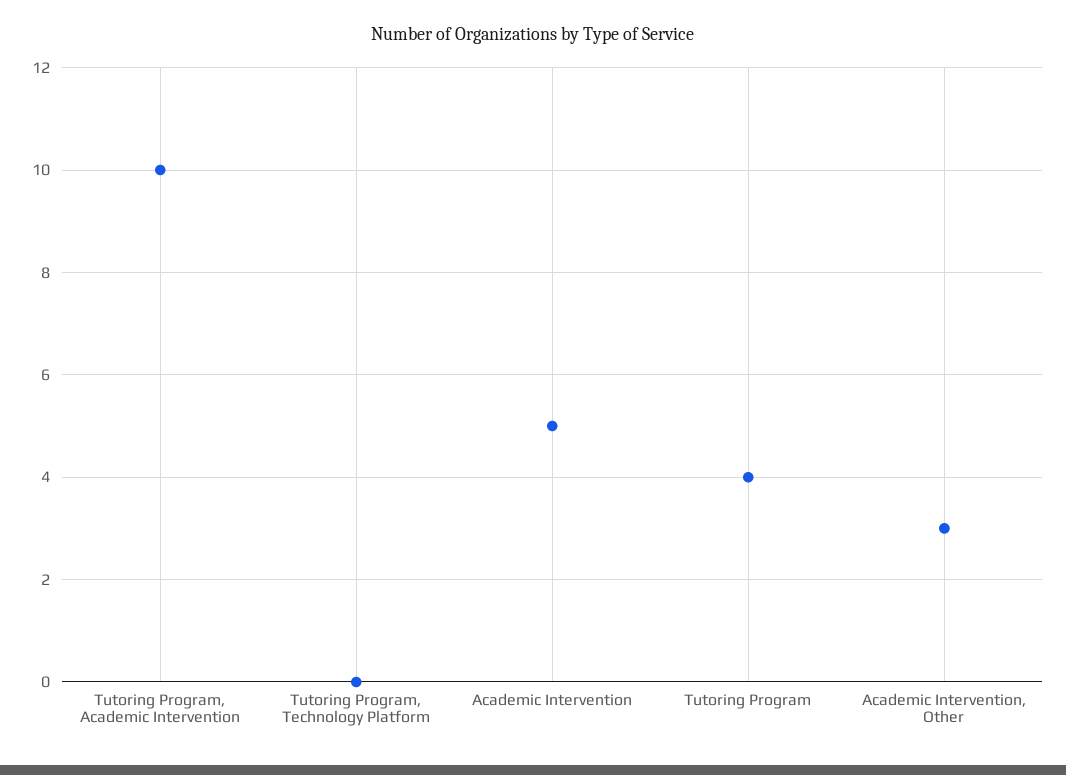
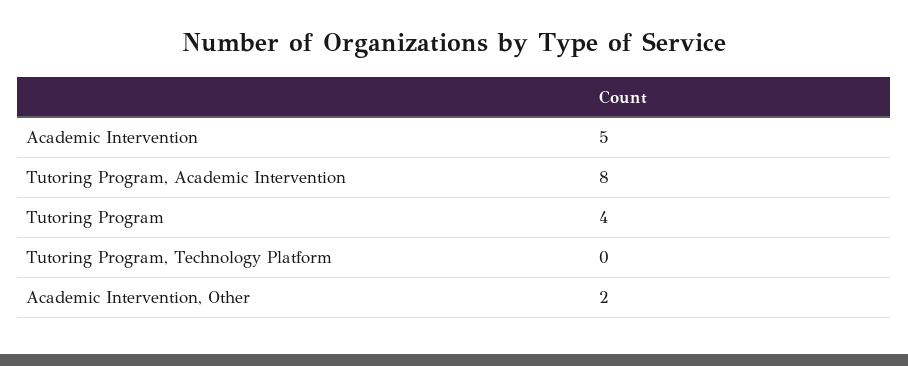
  {
-   "Tutoring Program, Academic Intervention": 10,
+   "Tutoring Program, Academic Intervention": 8,
    "Tutoring Program, Technology Platform": 0,
    "Academic Intervention": 5,
    "Tutoring Program": 4,
-   "Academic Intervention, Other": 3
+   "Academic Intervention, Other": 2
  }

